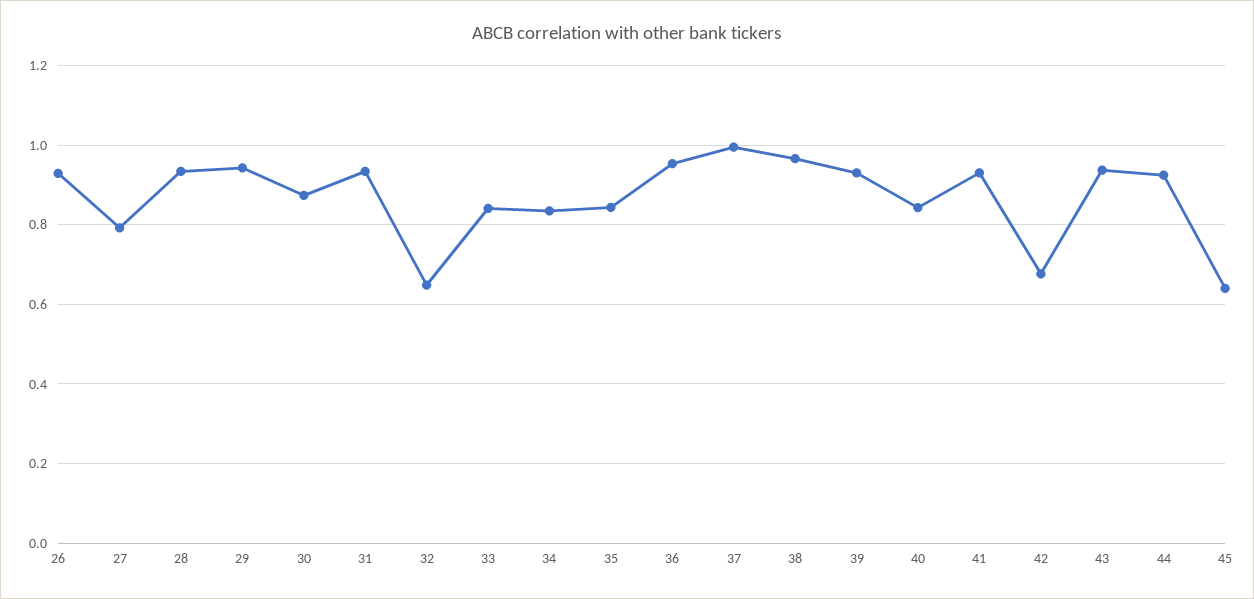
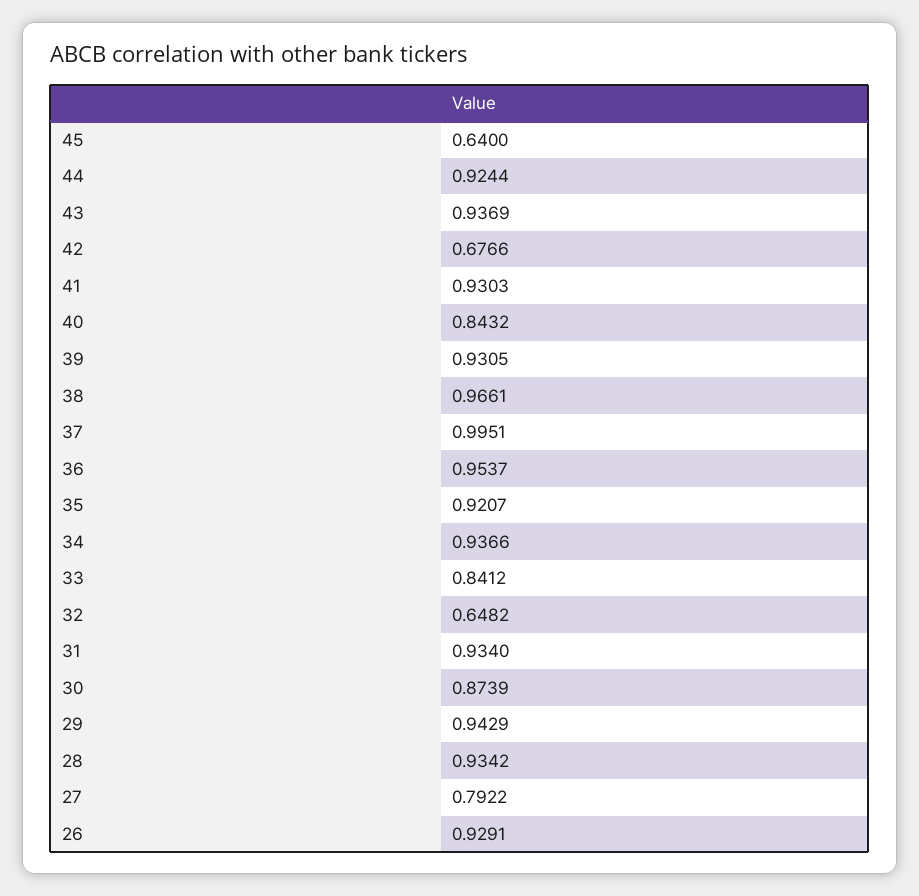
  {
    "26": 0.9291,
    "27": 0.7922,
    "28": 0.9342,
    "29": 0.9429,
    "30": 0.8739,
    "31": 0.934,
    "32": 0.6482,
    "33": 0.8412,
-   "34": 0.84,
+   "34": 0.9366,
-   "35": 0.84,
+   "35": 0.9207,
    "36": 0.9537,
    "37": 0.9951,
    "38": 0.9661,
    "39": 0.9305,
    "40": 0.8432,
    "41": 0.9303,
    "42": 0.6766,
    "43": 0.9369,
    "44": 0.9244,
    "45": 0.64
  }

